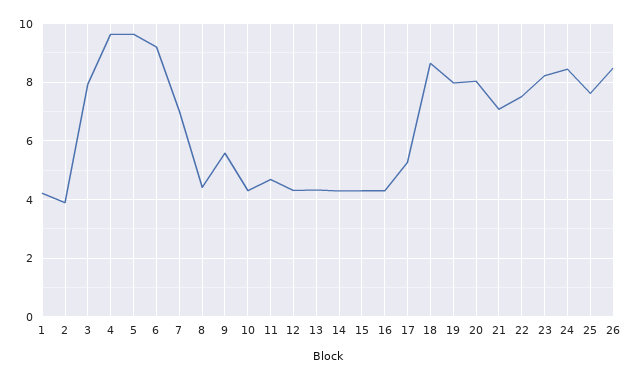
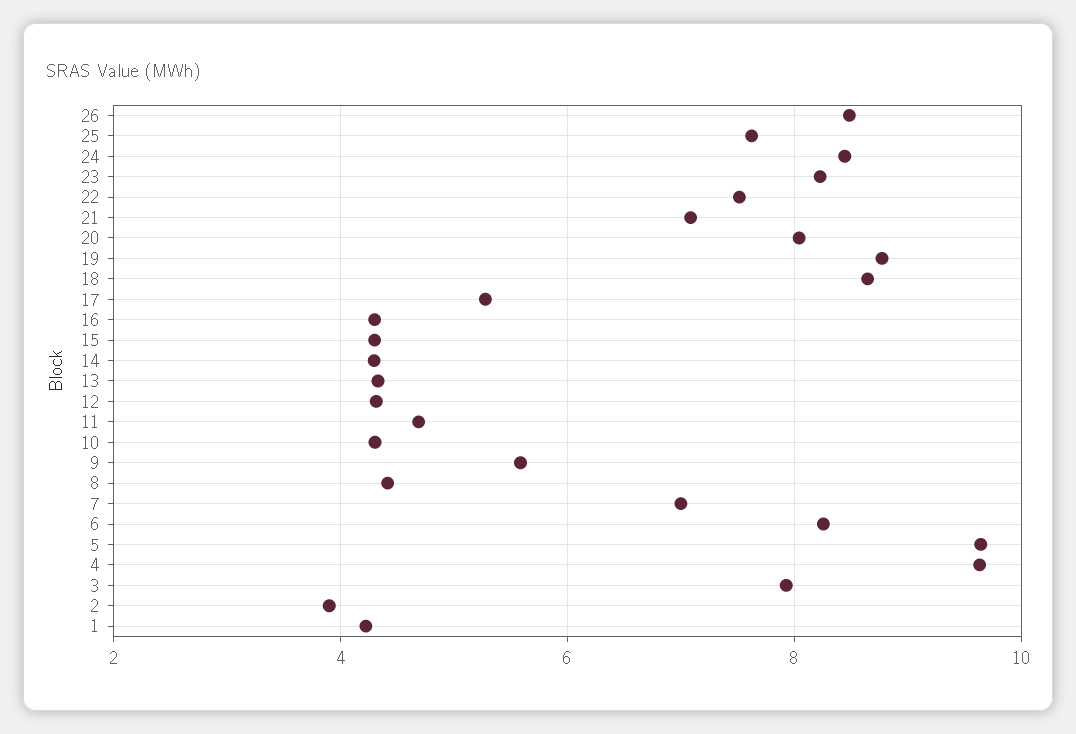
  {
    "1": 4.2,
    "2": 4,
    "3": 8,
    "4": 9.6,
    "5": 9.6,
-   "6": 9.25,
+   "6": 8.2,
    "7": 7,
    "8": 4.4,
    "9": 5.6,
    "10": 4.4,
    "11": 4.6,
    "12": 4.4,
    "13": 4.4,
    "14": 4.2,
    "15": 4.4,
    "16": 4.4,
    "17": 5.2,
    "18": 8.6,
-   "19": 8,
+   "19": 8.8,
    "20": 8,
    "21": 7,
    "22": 7.6,
    "23": 8.2,
    "24": 8.4,
    "25": 7.6,
    "26": 8.4
  }

